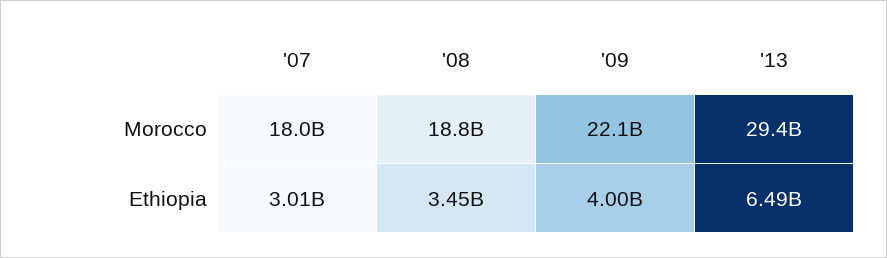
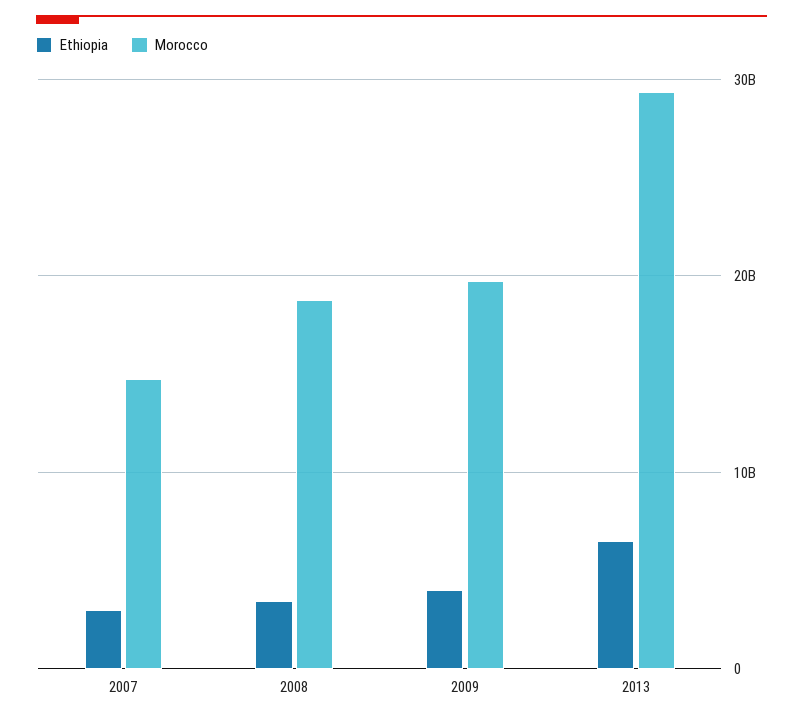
  {
    "Morocco": {
-     "'07": 18000000000,
+     "'07": 15000000000,
      "'08": 18800000000,
-     "'09": 22100000000,
+     "'09": 20000000000,
      "'13": 29400000000
    },
    "Ethiopia": {
      "'07": 3010000000,
      "'08": 3450000000,
      "'09": 4000000000,
      "'13": 6490000000
    }
  }

